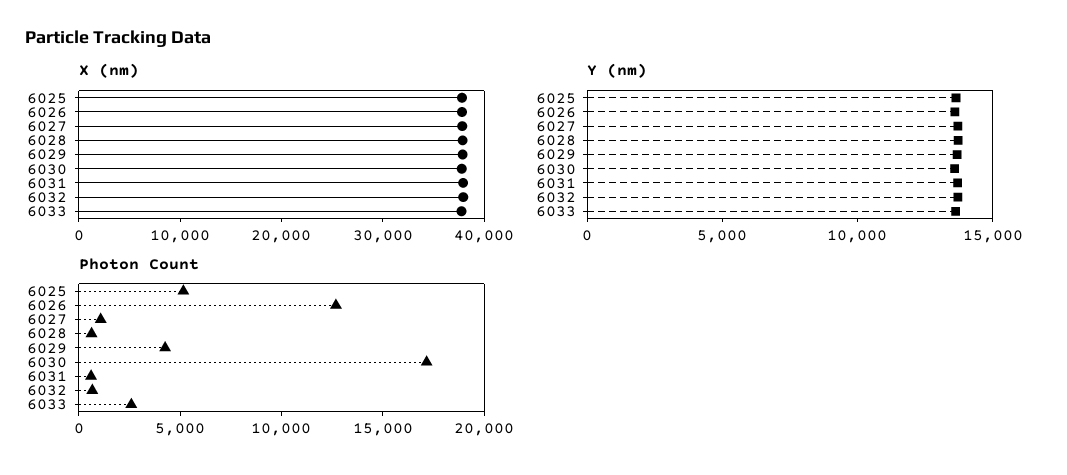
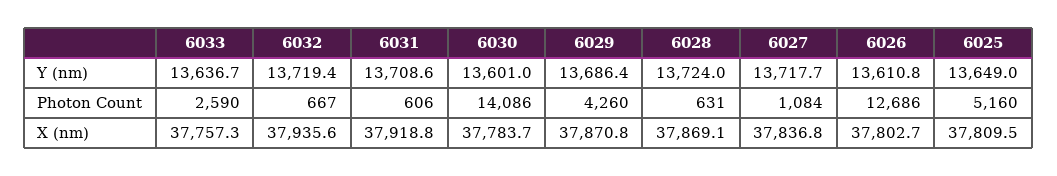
  {
    "X (nm)": {
      "6025": 37809.5,
      "6026": 37802.7,
      "6027": 37836.8,
      "6028": 37869.1,
      "6029": 37870.8,
      "6030": 37783.7,
      "6031": 37918.8,
      "6032": 37935.6,
      "6033": 37757.3
    },
    "Y (nm)": {
      "6025": 13649,
      "6026": 13610.8,
      "6027": 13717.7,
      "6028": 13724,
      "6029": 13686.4,
      "6030": 13601,
      "6031": 13708.6,
      "6032": 13719.4,
      "6033": 13636.7
    },
    "Photon Count": {
      "6025": 5160,
      "6026": 12686,
      "6027": 1084,
      "6028": 631,
      "6029": 4260,
-     "6030": 17000,
+     "6030": 14086,
      "6031": 606,
      "6032": 667,
      "6033": 2590
    }
  }

